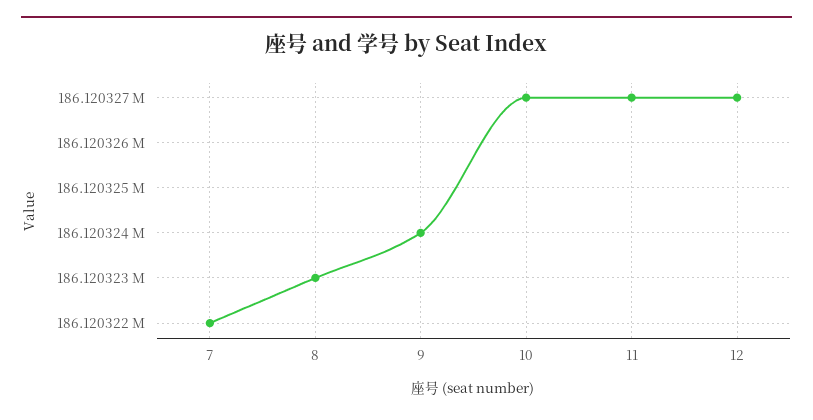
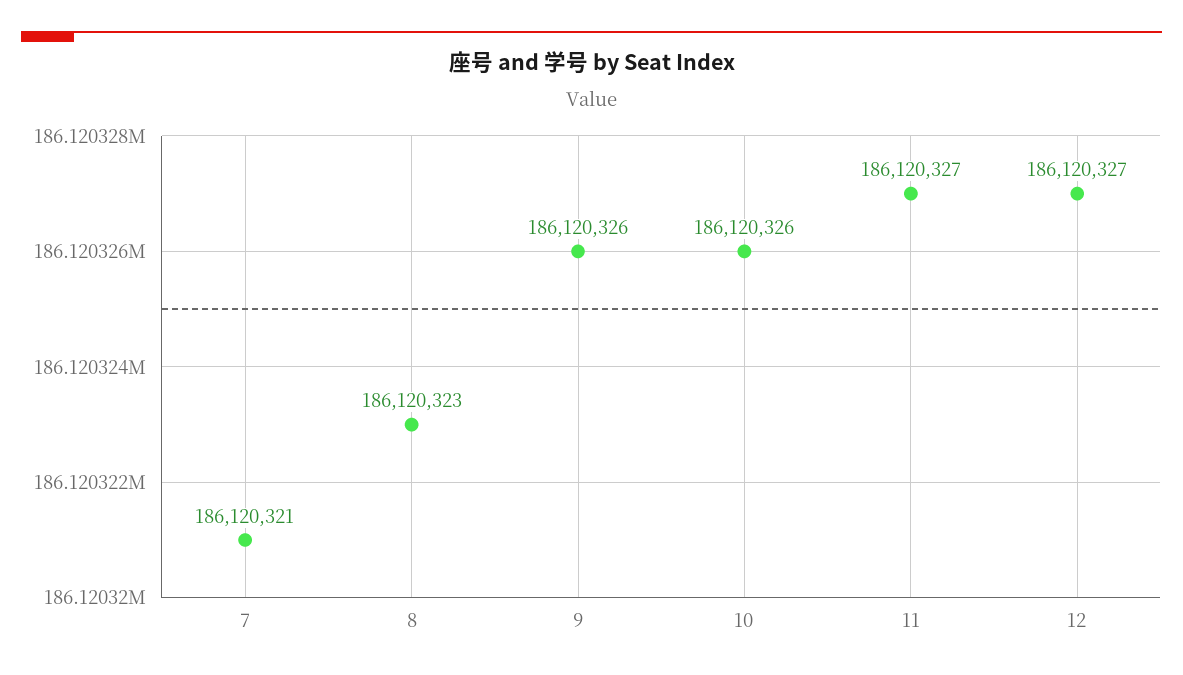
  {
-   "7": 186120322,
+   "7": 186120321,
    "8": 186120323,
-   "9": 186120324,
+   "9": 186120326,
-   "10": 186120327,
+   "10": 186120326,
    "11": 186120327,
    "12": 186120327
  }

